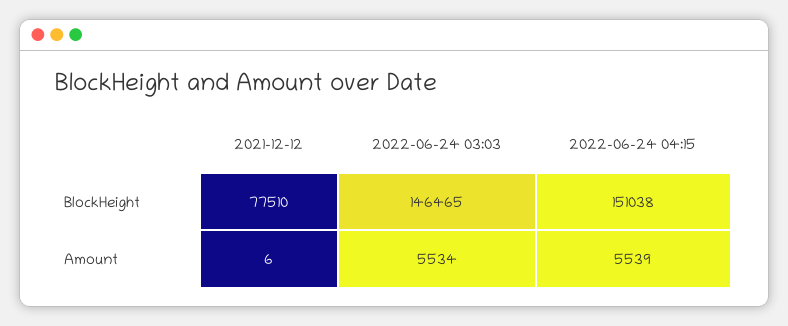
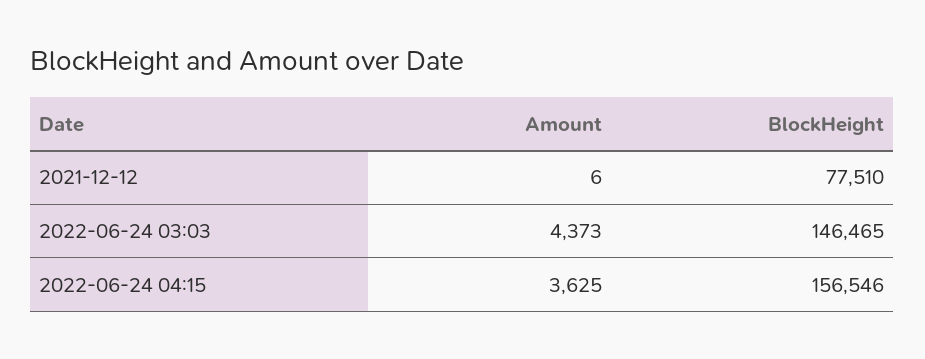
  {
    "2021-12-12": {
      "BlockHeight": 77510,
      "Amount": 6
    },
    "2022-06-24 03:03": {
      "BlockHeight": 146465,
-     "Amount": 5534
+     "Amount": 4373
    },
    "2022-06-24 04:15": {
-     "BlockHeight": 151038,
+     "BlockHeight": 156546,
-     "Amount": 5539
+     "Amount": 3625
    }
  }

